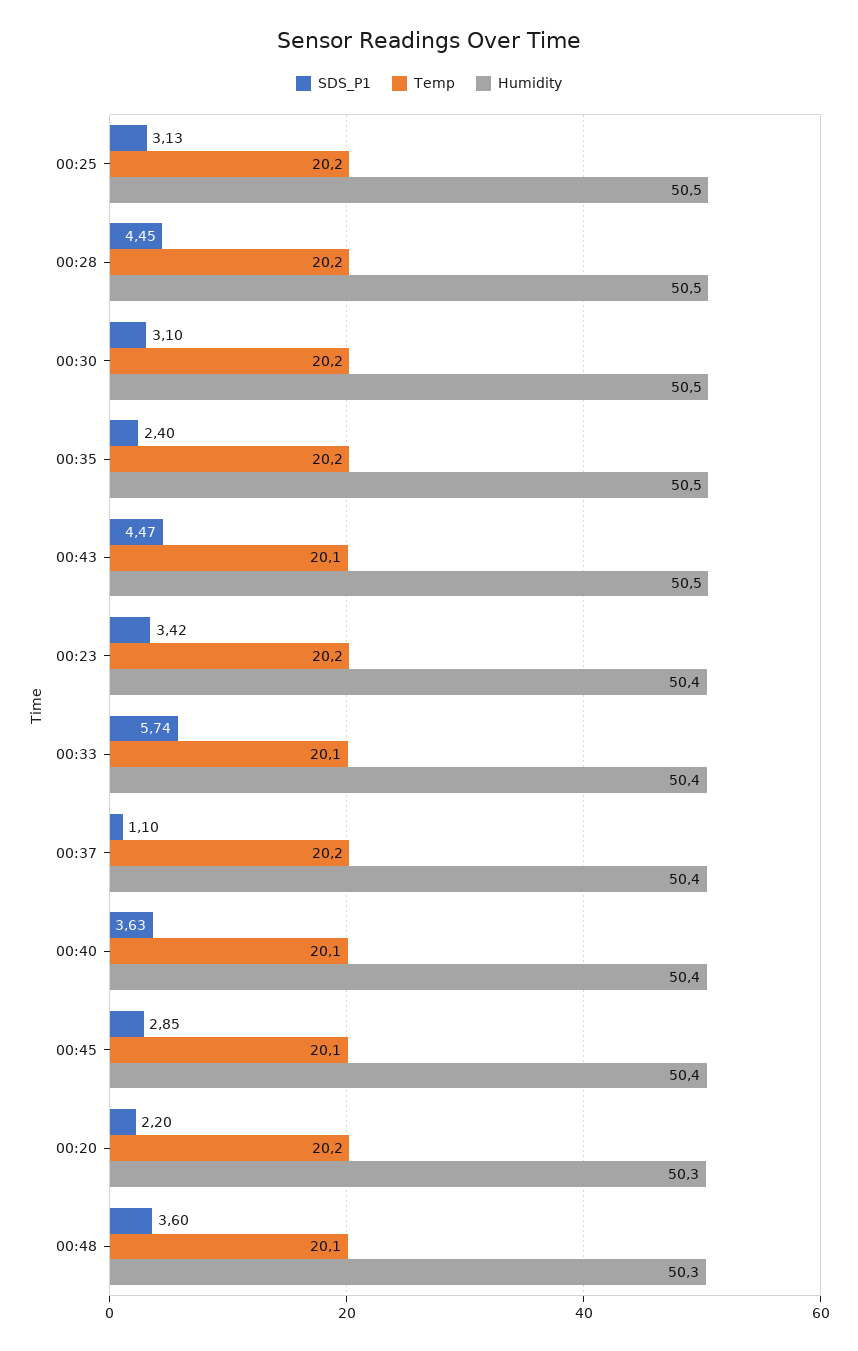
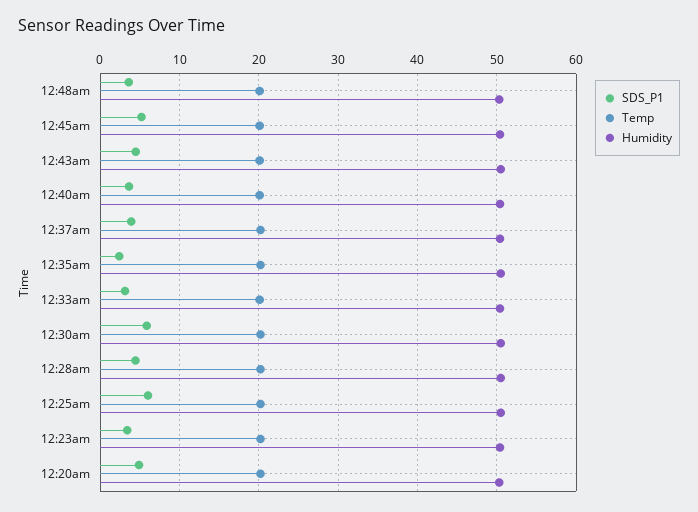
  {
    "SDS_P1": {
-     "00:25": 3.13,
+     "00:25": 6,
      "00:28": 4.45,
-     "00:30": 3.1,
+     "00:30": 6,
      "00:35": 2.4,
      "00:43": 4.47,
      "00:23": 3.42,
-     "00:33": 5.74,
+     "00:33": 3,
-     "00:37": 1.1,
+     "00:37": 4,
      "00:40": 3.63,
-     "00:45": 2.85,
+     "00:45": 5,
-     "00:20": 2.2,
+     "00:20": 5,
      "00:48": 3.6
    },
    "Temp": {
      "00:25": 20.2,
      "00:28": 20.2,
      "00:30": 20.2,
      "00:35": 20.2,
      "00:43": 20.1,
      "00:23": 20.2,
      "00:33": 20.1,
      "00:37": 20.2,
      "00:40": 20.1,
      "00:45": 20.1,
      "00:20": 20.2,
      "00:48": 20.1
    },
    "Humidity": {
      "00:25": 50.5,
      "00:28": 50.5,
      "00:30": 50.5,
      "00:35": 50.5,
      "00:43": 50.5,
      "00:23": 50.4,
      "00:33": 50.4,
      "00:37": 50.4,
      "00:40": 50.4,
      "00:45": 50.4,
      "00:20": 50.3,
      "00:48": 50.3
    }
  }

